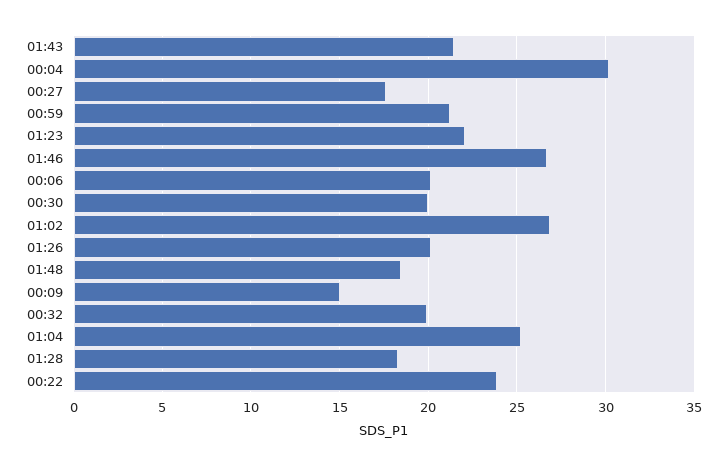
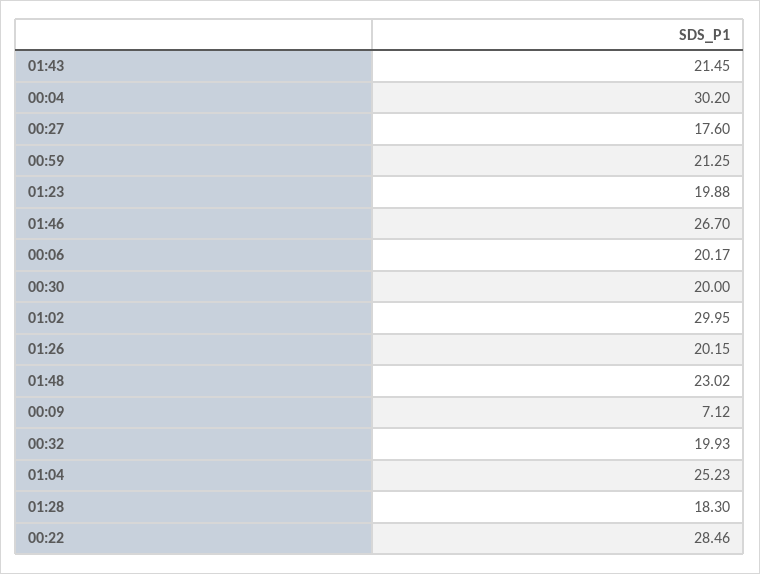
  {
    "01:43": 21.45,
    "00:04": 30.2,
    "00:27": 17.6,
    "00:59": 21.25,
-   "01:23": 22,
+   "01:23": 19.88,
    "01:46": 26.7,
    "00:06": 20.17,
    "00:30": 20,
-   "01:02": 27,
+   "01:02": 29.95,
    "01:26": 20.15,
-   "01:48": 18.5,
+   "01:48": 23.02,
-   "00:09": 15,
+   "00:09": 7.12,
    "00:32": 19.93,
    "01:04": 25.23,
    "01:28": 18.3,
-   "00:22": 24
+   "00:22": 28.46
  }

